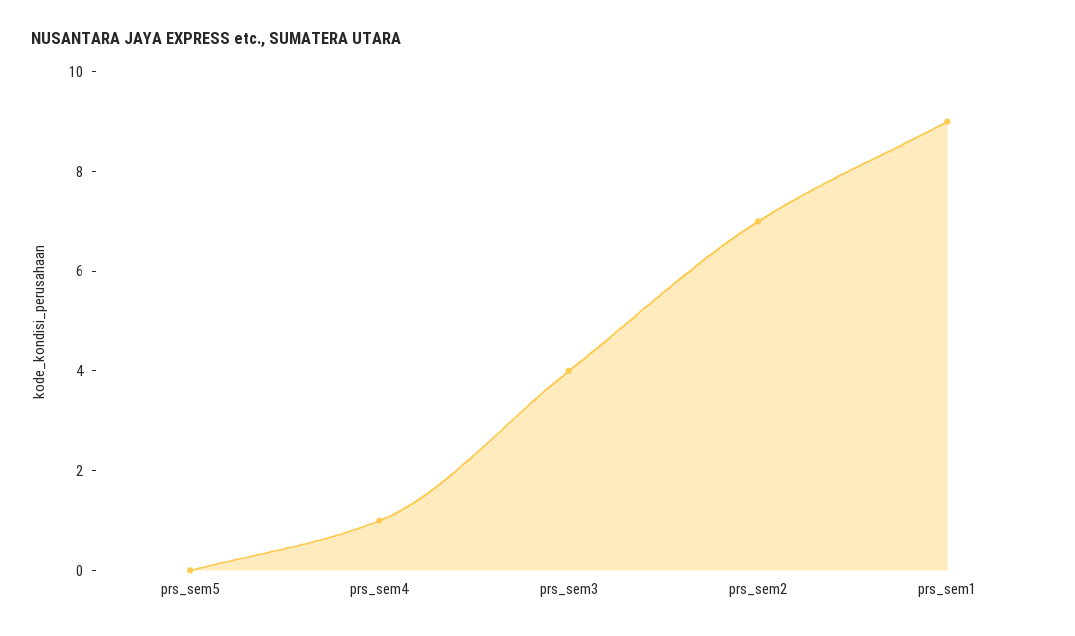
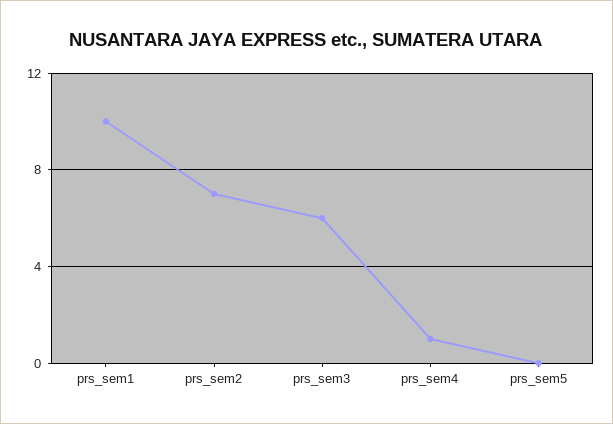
  {
    "prs_sem5": 0,
    "prs_sem4": 1,
-   "prs_sem3": 4,
+   "prs_sem3": 6,
    "prs_sem2": 7,
-   "prs_sem1": 9
+   "prs_sem1": 10
  }

